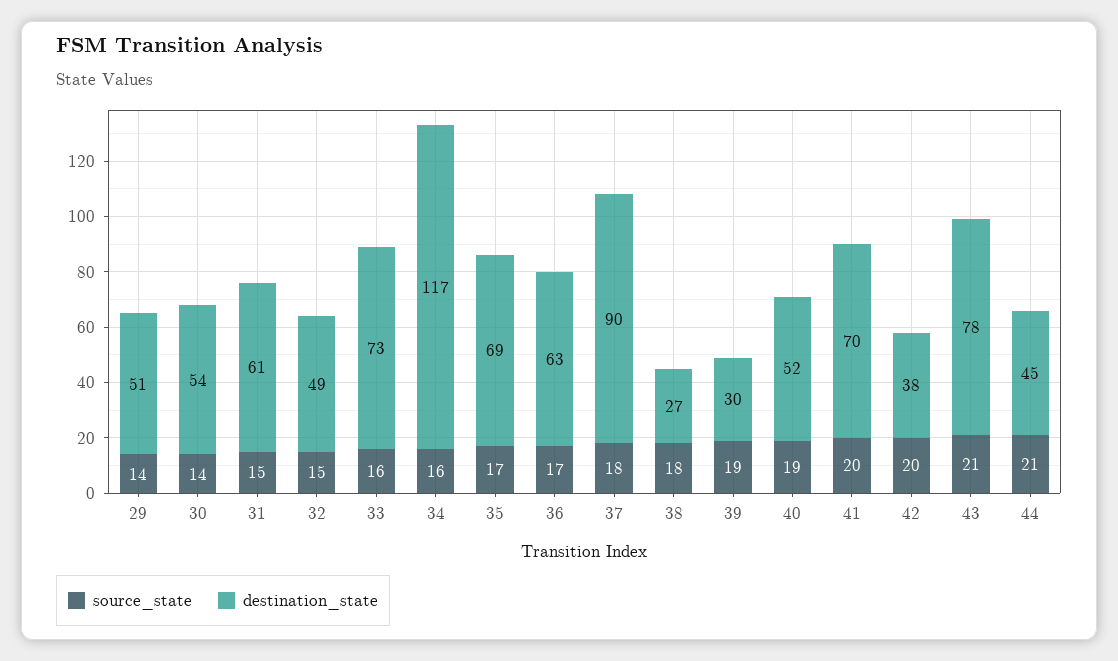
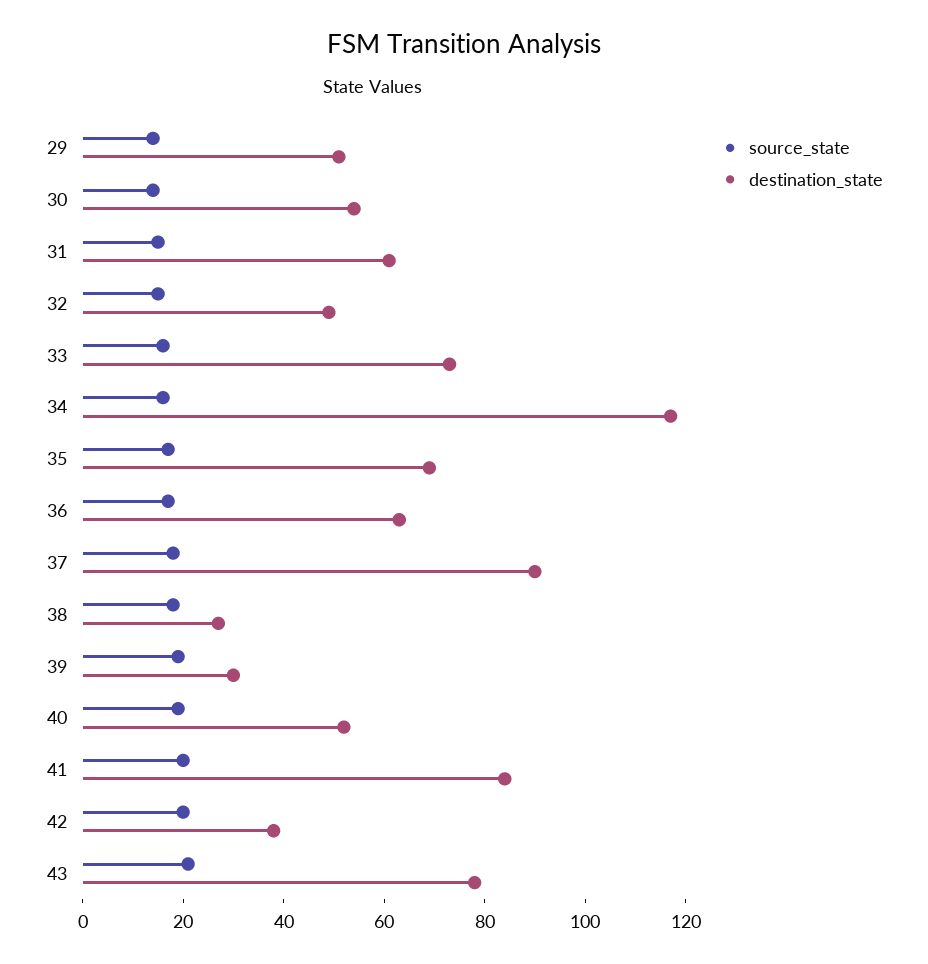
  {
    "source_state": {
      "29": 14,
      "30": 14,
      "31": 15,
      "32": 15,
      "33": 16,
      "34": 16,
      "35": 17,
      "36": 17,
      "37": 18,
      "38": 18,
      "39": 19,
      "40": 19,
      "41": 20,
      "42": 20,
-     "43": 21,
+     "43": 21
-     "44": 21
    },
    "destination_state": {
      "29": 51,
      "30": 54,
      "31": 61,
      "32": 49,
      "33": 73,
      "34": 117,
      "35": 69,
      "36": 63,
      "37": 90,
      "38": 27,
      "39": 30,
      "40": 52,
-     "41": 70,
+     "41": 85,
      "42": 38,
-     "43": 78,
+     "43": 78
-     "44": 45
    }
  }

